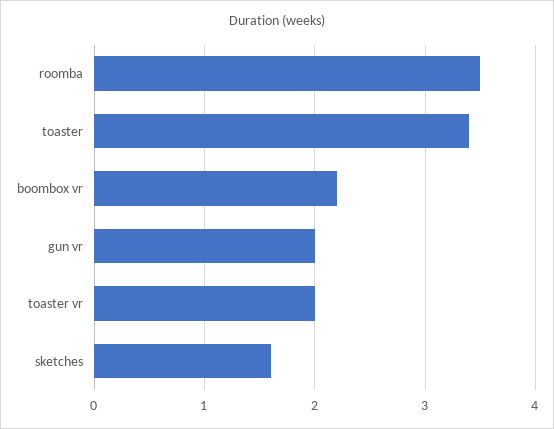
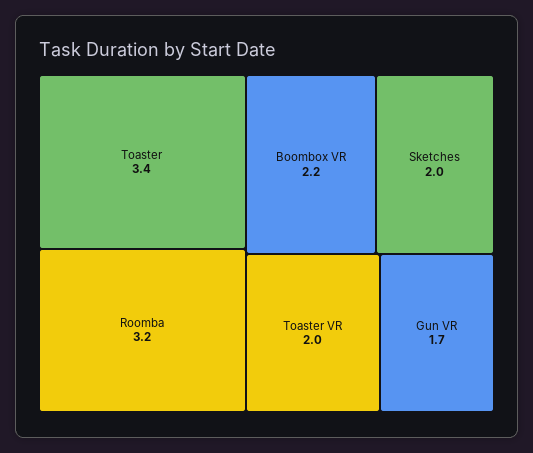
  {
-   "roomba": 3.5,
+   "roomba": 3.2,
    "toaster": 3.4,
    "boombox vr": 2.2,
-   "gun vr": 2,
+   "gun vr": 1.7,
    "toaster vr": 2,
-   "sketches": 1.6
+   "sketches": 2
  }

